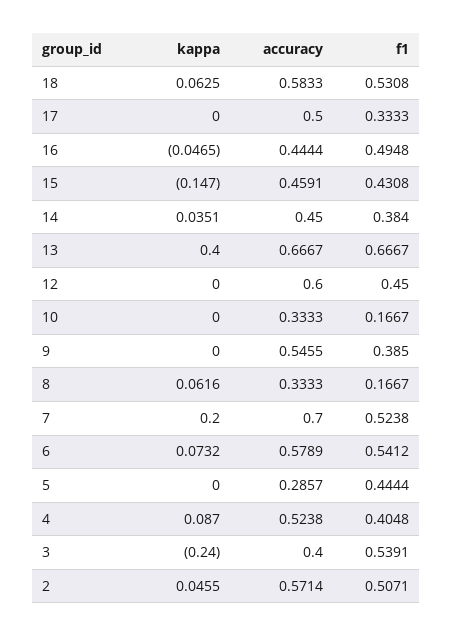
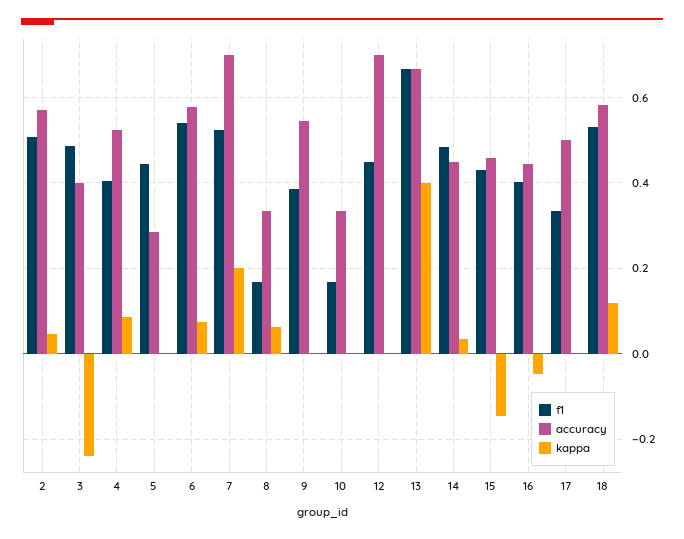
  {
    "kappa": {
-     "18": 0.0625,
+     "18": 0.12,
      "17": 0,
      "16": -0.0465,
      "15": -0.147,
      "14": 0.0351,
      "13": 0.4,
      "12": 0,
      "10": 0,
      "9": 0,
      "8": 0.0616,
      "7": 0.2,
      "6": 0.0732,
      "5": 0,
      "4": 0.087,
      "3": -0.24,
      "2": 0.0455
    },
    "accuracy": {
      "18": 0.5833,
      "17": 0.5,
      "16": 0.4444,
      "15": 0.4591,
      "14": 0.45,
      "13": 0.6667,
-     "12": 0.6,
+     "12": 0.7,
      "10": 0.3333,
      "9": 0.5455,
      "8": 0.3333,
      "7": 0.7,
      "6": 0.5789,
      "5": 0.2857,
      "4": 0.5238,
      "3": 0.4,
      "2": 0.5714
    },
    "f1": {
      "18": 0.5308,
      "17": 0.3333,
-     "16": 0.4948,
+     "16": 0.4,
      "15": 0.4308,
-     "14": 0.384,
+     "14": 0.48,
      "13": 0.6667,
      "12": 0.45,
      "10": 0.1667,
      "9": 0.385,
      "8": 0.1667,
      "7": 0.5238,
      "6": 0.5412,
      "5": 0.4444,
      "4": 0.4048,
-     "3": 0.5391,
+     "3": 0.48,
      "2": 0.5071
    }
  }

